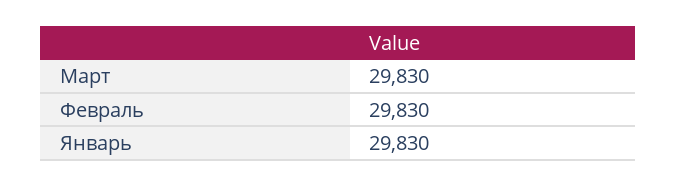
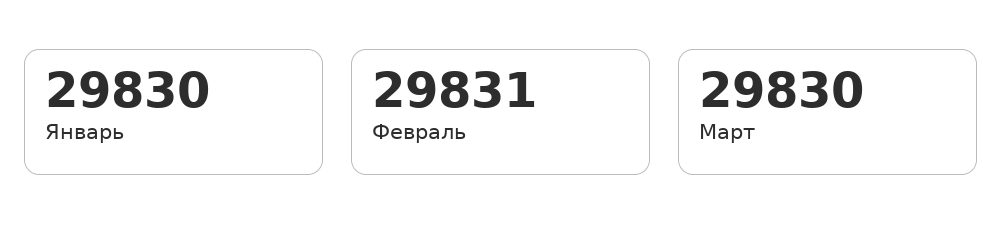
  {
    "Март": 29830,
-   "Февраль": 29830,
+   "Февраль": 29831,
    "Январь": 29830
  }

